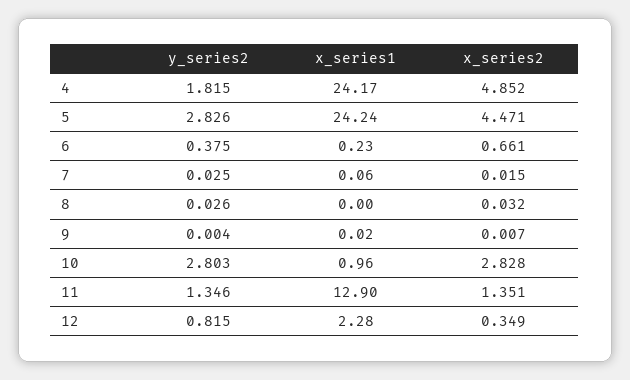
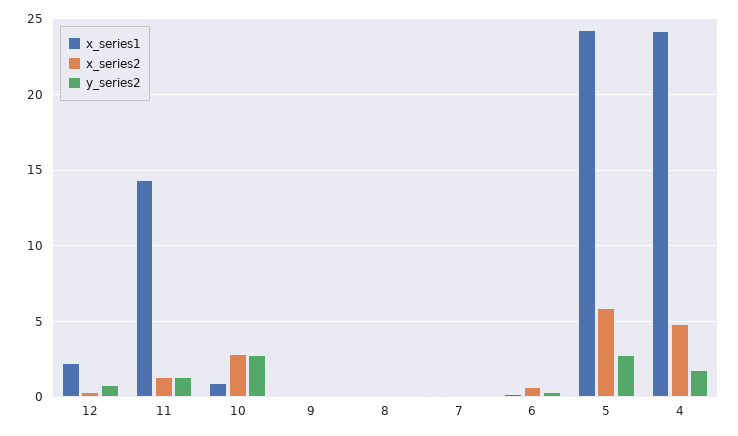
  {
    "y_series2": {
      "4": 1.815,
      "5": 2.826,
      "6": 0.375,
      "7": 0.025,
      "8": 0.026,
      "9": 0.004,
      "10": 2.803,
      "11": 1.346,
      "12": 0.815
    },
    "x_series1": {
      "4": 24.17,
      "5": 24.24,
      "6": 0.23,
      "7": 0.06,
      "8": 0,
      "9": 0.02,
      "10": 0.96,
-     "11": 12.9,
+     "11": 14.5,
      "12": 2.28
    },
    "x_series2": {
      "4": 4.852,
-     "5": 4.471,
+     "5": 6,
      "6": 0.661,
      "7": 0.015,
      "8": 0.032,
      "9": 0.007,
      "10": 2.828,
      "11": 1.351,
      "12": 0.349
    }
  }

